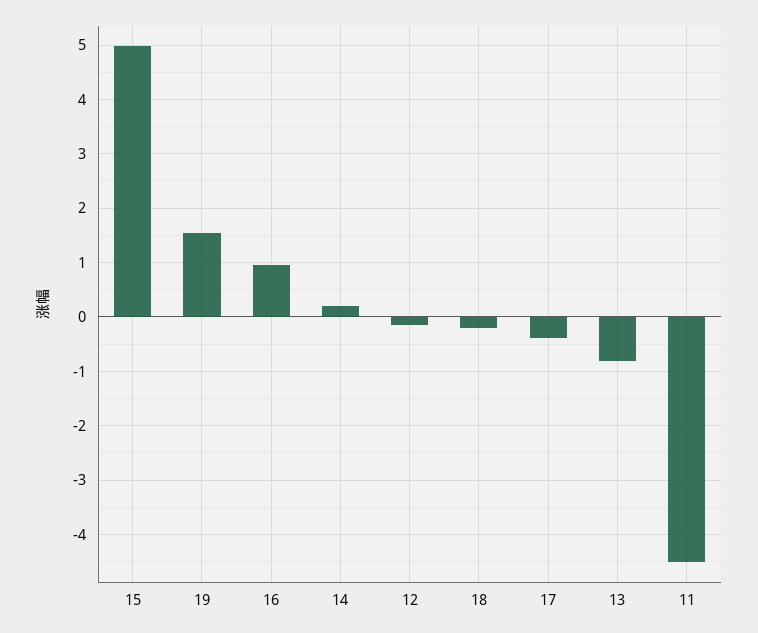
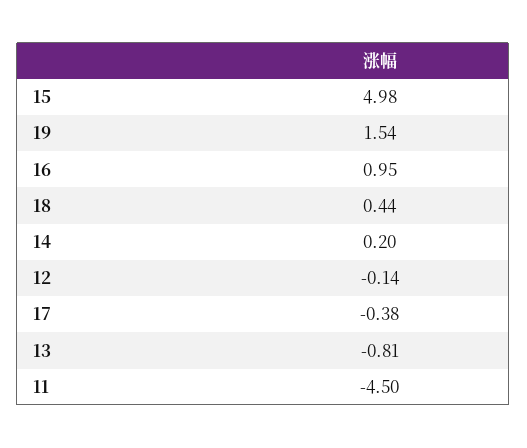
  {
    "15": 4.98,
    "19": 1.54,
    "16": 0.95,
    "14": 0.2,
    "12": -0.14,
-   "18": -0.2,
+   "18": 0.44,
    "17": -0.38,
    "13": -0.81,
    "11": -4.5
  }

